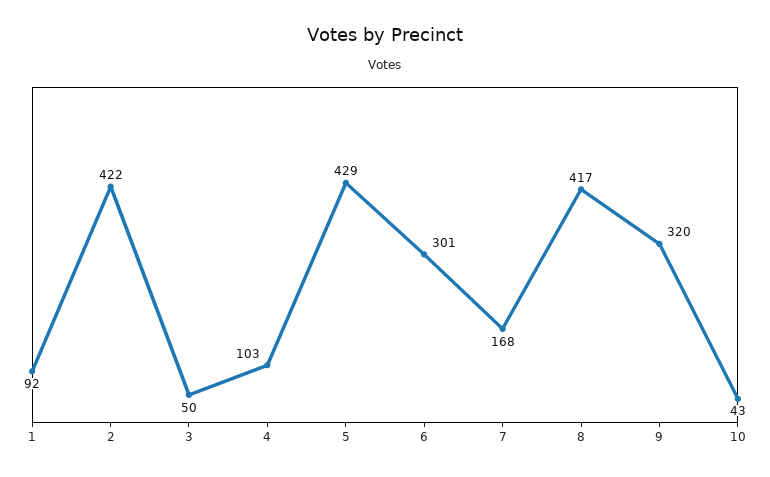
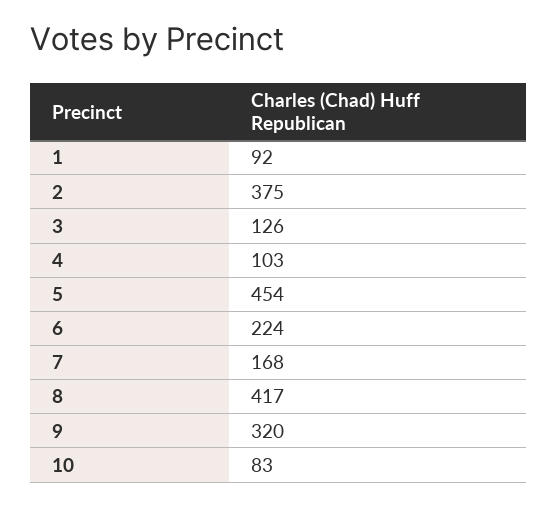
  {
    "1": 92,
-   "2": 422,
+   "2": 375,
-   "3": 50,
+   "3": 126,
    "4": 103,
-   "5": 429,
+   "5": 454,
-   "6": 301,
+   "6": 224,
    "7": 168,
    "8": 417,
    "9": 320,
-   "10": 43
+   "10": 83
  }

